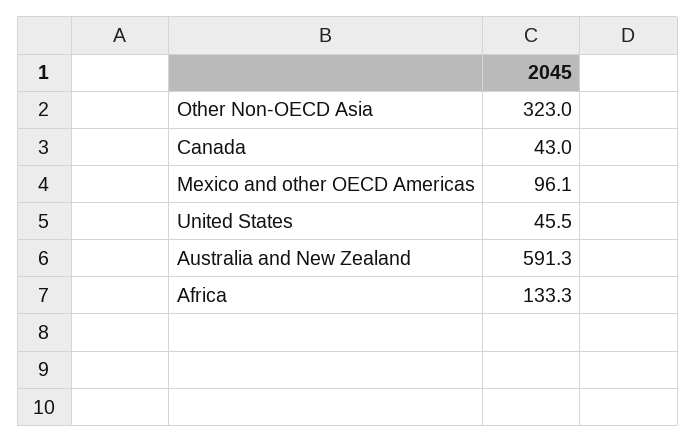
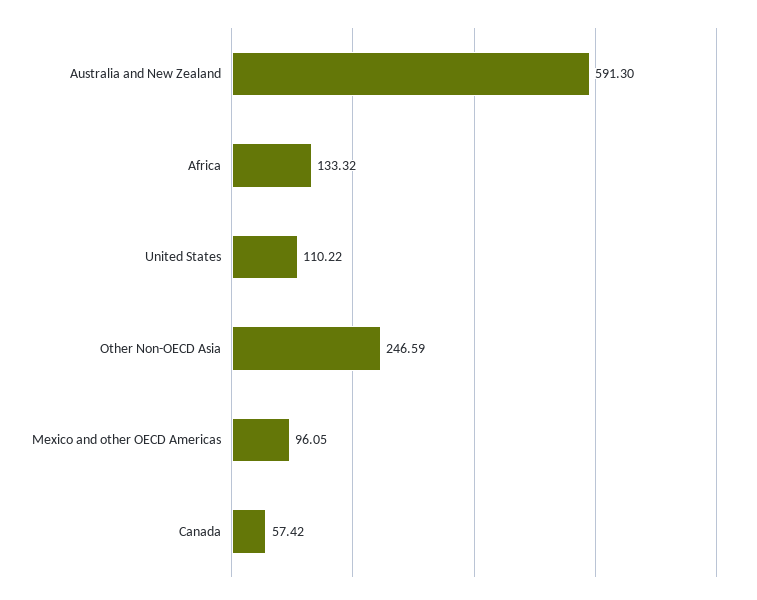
  {
-   "Other Non-OECD Asia": 323,
+   "Other Non-OECD Asia": 246.59,
-   "Canada": 43,
+   "Canada": 57.42,
    "Mexico and other OECD Americas": 96.05,
-   "United States": 45.5,
+   "United States": 110.22,
    "Australia and New Zealand": 591.3,
    "Africa": 133.32
  }

